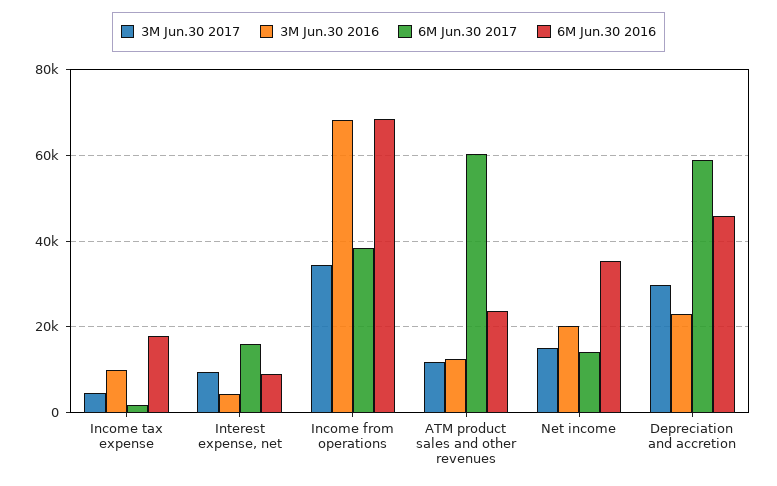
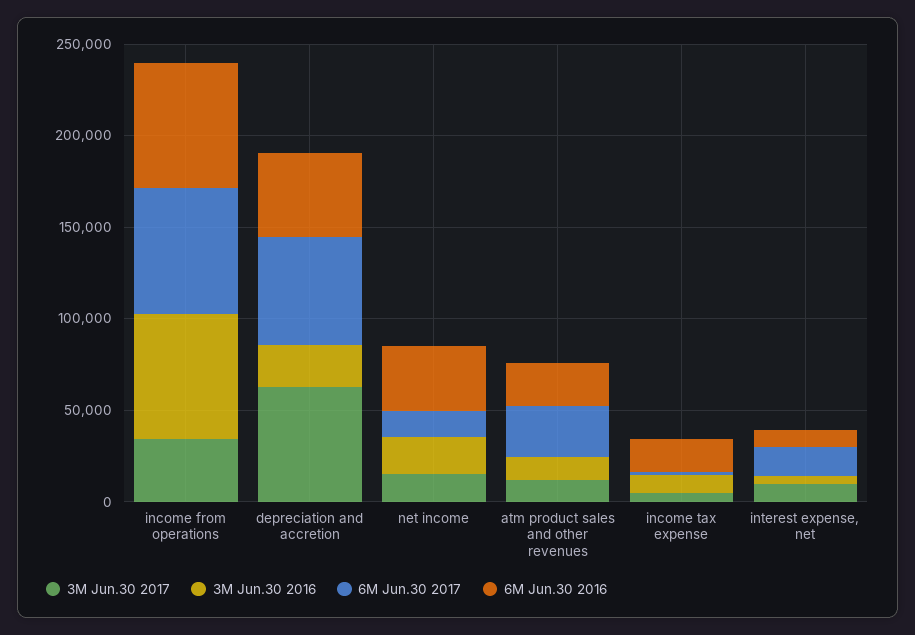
  {
    "3M Jun.30 2017": {
      "Income tax expense": 4000,
      "Interest expense, net": 10000,
      "Income from operations": 34000,
      "ATM product sales and other revenues": 12000,
      "Net income": 16000,
-     "Depreciation and accretion": 30000
+     "Depreciation and accretion": 60000
    },
    "3M Jun.30 2016": {
      "Income tax expense": 10000,
      "Interest expense, net": 4000,
      "Income from operations": 68000,
      "ATM product sales and other revenues": 12000,
      "Net income": 20000,
      "Depreciation and accretion": 24000
    },
    "6M Jun.30 2017": {
      "Income tax expense": 2000,
      "Interest expense, net": 16000,
-     "Income from operations": 38000,
+     "Income from operations": 70000,
-     "ATM product sales and other revenues": 60000,
+     "ATM product sales and other revenues": 30000,
      "Net income": 14000,
      "Depreciation and accretion": 58000
    },
    "6M Jun.30 2016": {
      "Income tax expense": 18000,
      "Interest expense, net": 8000,
      "Income from operations": 68000,
      "ATM product sales and other revenues": 24000,
      "Net income": 36000,
      "Depreciation and accretion": 46000
    }
  }

